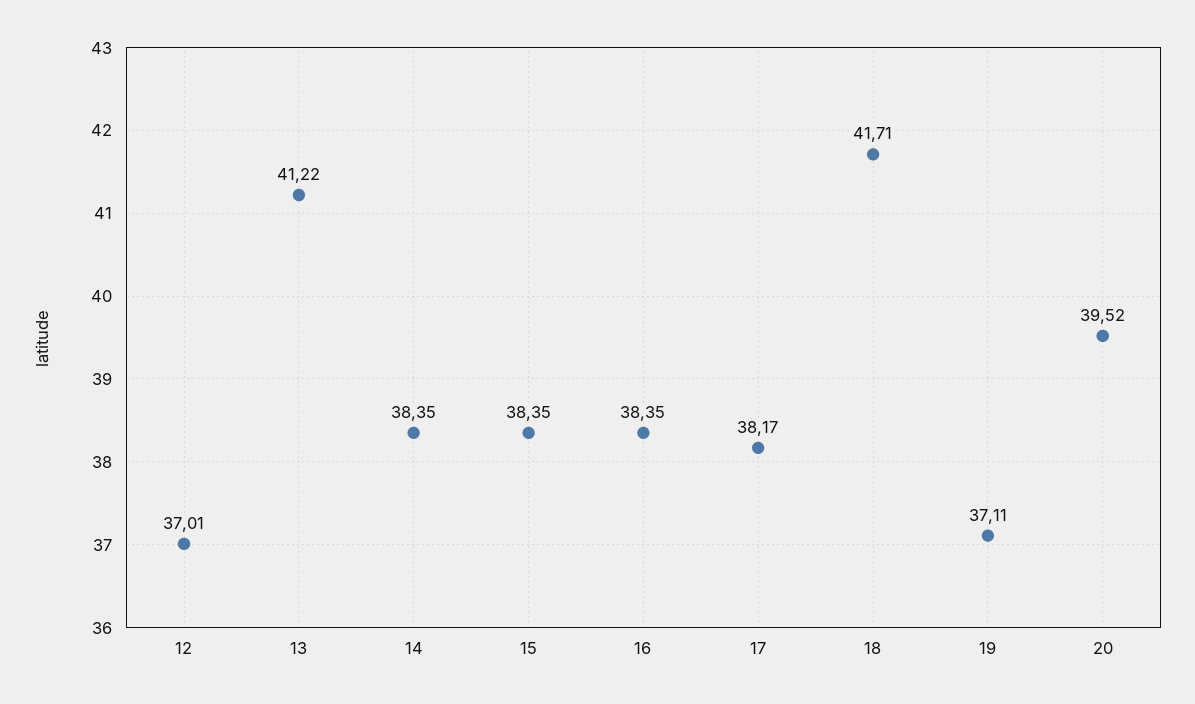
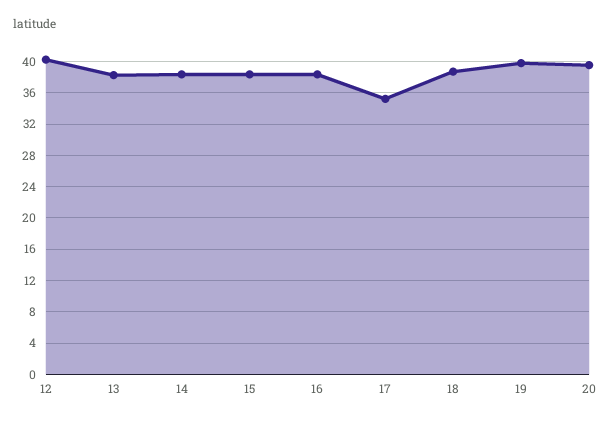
  {
-   "12": 37.01,
+   "12": 40,
-   "13": 41.22,
+   "13": 38,
    "14": 38.35,
    "15": 38.35,
    "16": 38.35,
-   "17": 38.17,
+   "17": 35,
-   "18": 41.71,
+   "18": 39,
-   "19": 37.11,
+   "19": 40,
    "20": 39.52
  }

